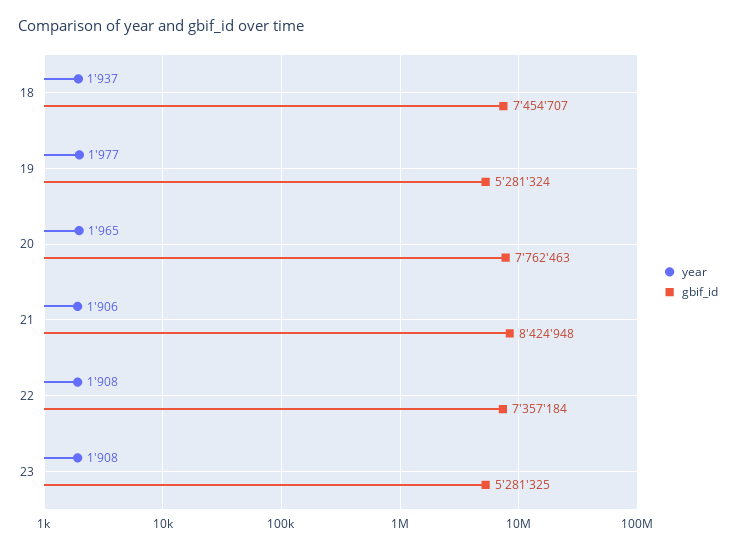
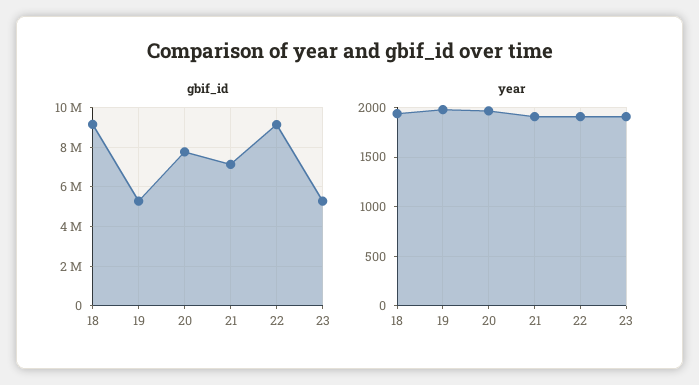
  {
    "year": {
      "18": 1937,
      "19": 1977,
      "20": 1965,
      "21": 1906,
      "22": 1908,
      "23": 1908
    },
    "gbif_id": {
-     "18": 7454707,
+     "18": 9000000,
      "19": 5281324,
      "20": 7762463,
-     "21": 8424948,
+     "21": 7000000,
-     "22": 7357184,
+     "22": 9000000,
      "23": 5281325
    }
  }

